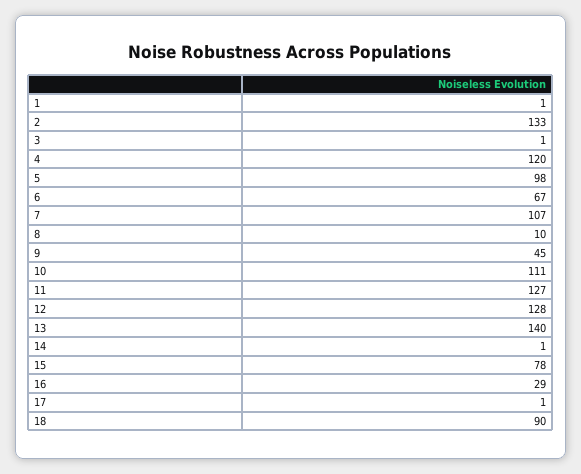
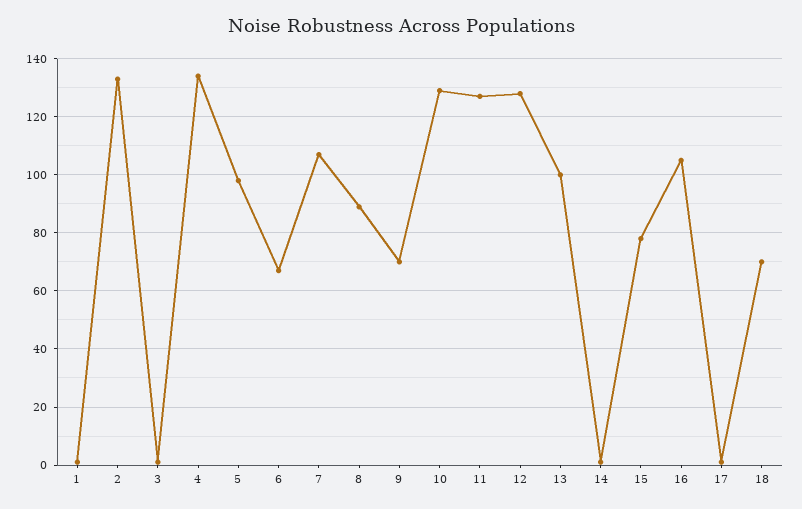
  {
    "1": 1,
    "2": 133,
    "3": 1,
-   "4": 120,
+   "4": 135,
    "5": 98,
    "6": 67,
    "7": 107,
-   "8": 10,
+   "8": 90,
-   "9": 45,
+   "9": 70,
-   "10": 111,
+   "10": 130,
    "11": 127,
    "12": 128,
-   "13": 140,
+   "13": 100,
    "14": 1,
    "15": 78,
-   "16": 29,
+   "16": 105,
    "17": 1,
-   "18": 90
+   "18": 70
  }

